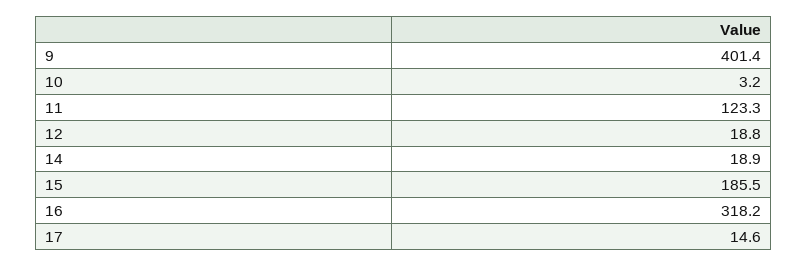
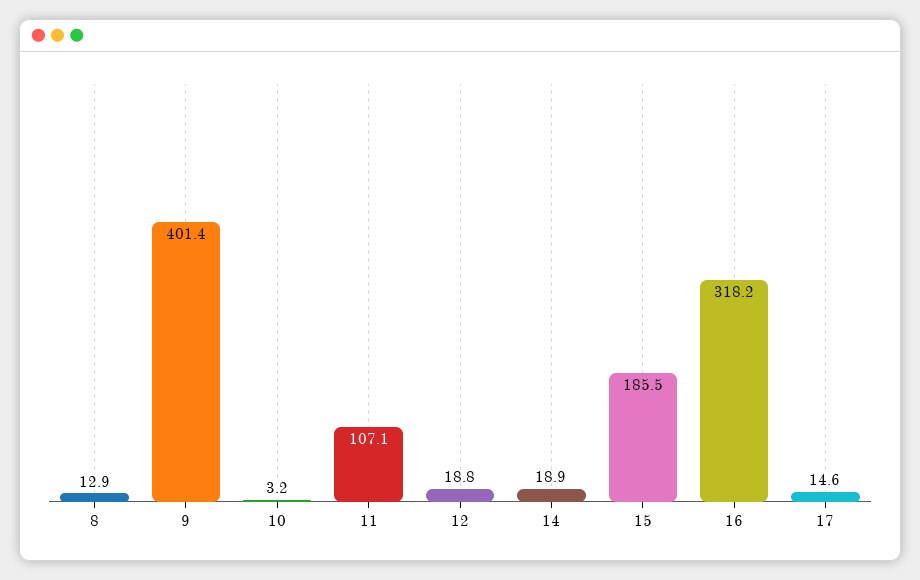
  {
    "9": 401.4,
    "10": 3.2,
-   "11": 123.3,
+   "11": 107.1,
    "12": 18.8,
    "14": 18.9,
    "15": 185.5,
    "16": 318.2,
-   "17": 14.6
+   "17": 14.6,
+   "8": 12.9
  }

